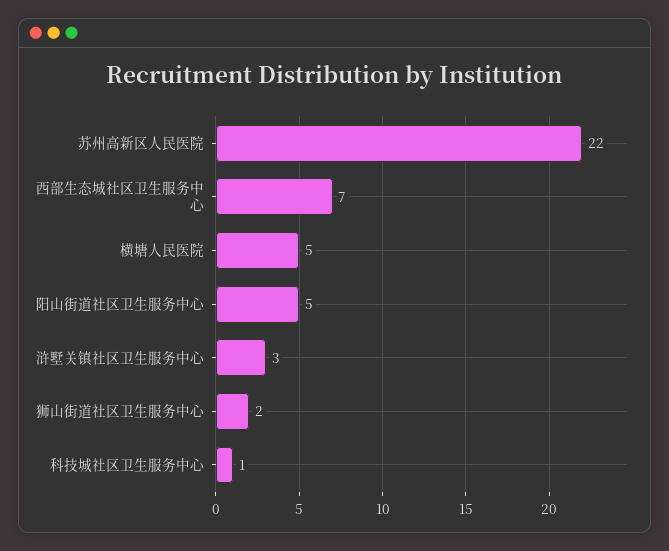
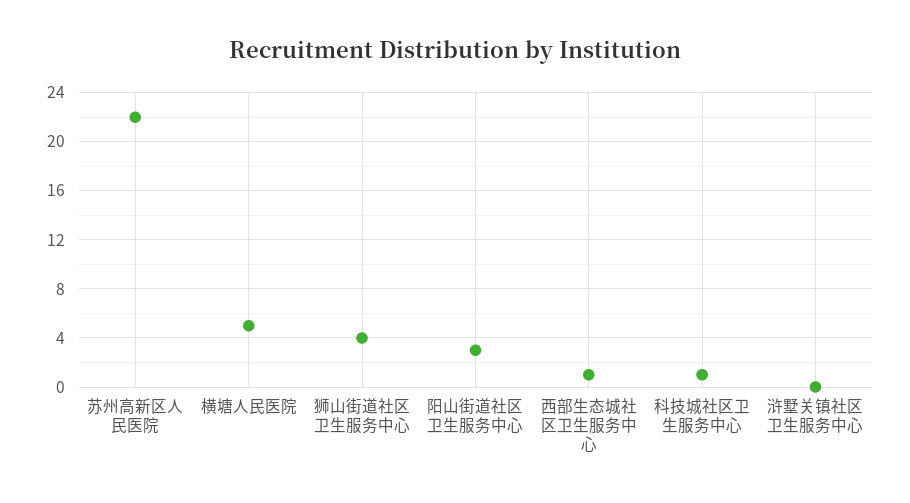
  {
    "苏州高新区人民医院": 22,
-   "西部生态城社区卫生服务中心": 7,
+   "西部生态城社区卫生服务中心": 1,
    "横塘人民医院": 5,
-   "阳山街道社区卫生服务中心": 5,
+   "阳山街道社区卫生服务中心": 3,
-   "浒墅关镇社区卫生服务中心": 3,
+   "浒墅关镇社区卫生服务中心": 0,
-   "狮山街道社区卫生服务中心": 2,
+   "狮山街道社区卫生服务中心": 4,
    "科技城社区卫生服务中心": 1
  }

